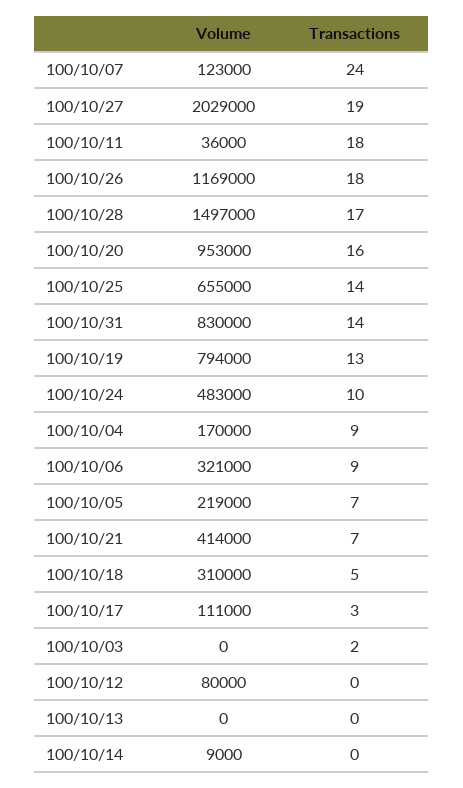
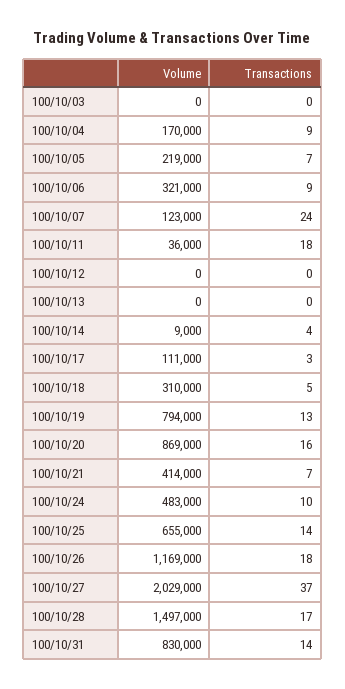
  {
    "Volume": {
      "100/10/07": 123000,
      "100/10/27": 2029000,
      "100/10/11": 36000,
      "100/10/26": 1169000,
      "100/10/28": 1497000,
-     "100/10/20": 953000,
+     "100/10/20": 869000,
      "100/10/25": 655000,
      "100/10/31": 830000,
      "100/10/19": 794000,
      "100/10/24": 483000,
      "100/10/04": 170000,
      "100/10/06": 321000,
      "100/10/05": 219000,
      "100/10/21": 414000,
      "100/10/18": 310000,
      "100/10/17": 111000,
      "100/10/03": 0,
-     "100/10/12": 80000,
+     "100/10/12": 0,
      "100/10/13": 0,
      "100/10/14": 9000
    },
    "Transactions": {
      "100/10/07": 24,
-     "100/10/27": 19,
+     "100/10/27": 37,
      "100/10/11": 18,
      "100/10/26": 18,
      "100/10/28": 17,
      "100/10/20": 16,
      "100/10/25": 14,
      "100/10/31": 14,
      "100/10/19": 13,
      "100/10/24": 10,
      "100/10/04": 9,
      "100/10/06": 9,
      "100/10/05": 7,
      "100/10/21": 7,
      "100/10/18": 5,
      "100/10/17": 3,
-     "100/10/03": 2,
+     "100/10/03": 0,
      "100/10/12": 0,
      "100/10/13": 0,
-     "100/10/14": 0
+     "100/10/14": 4
    }
  }

